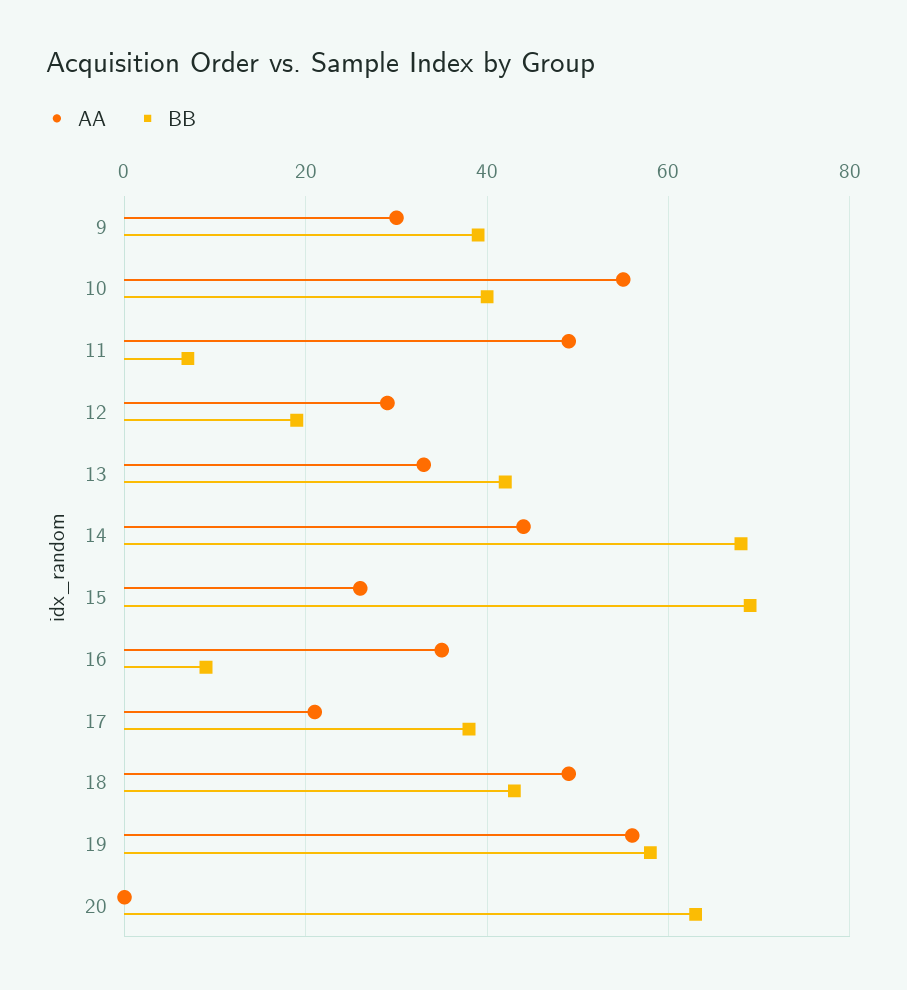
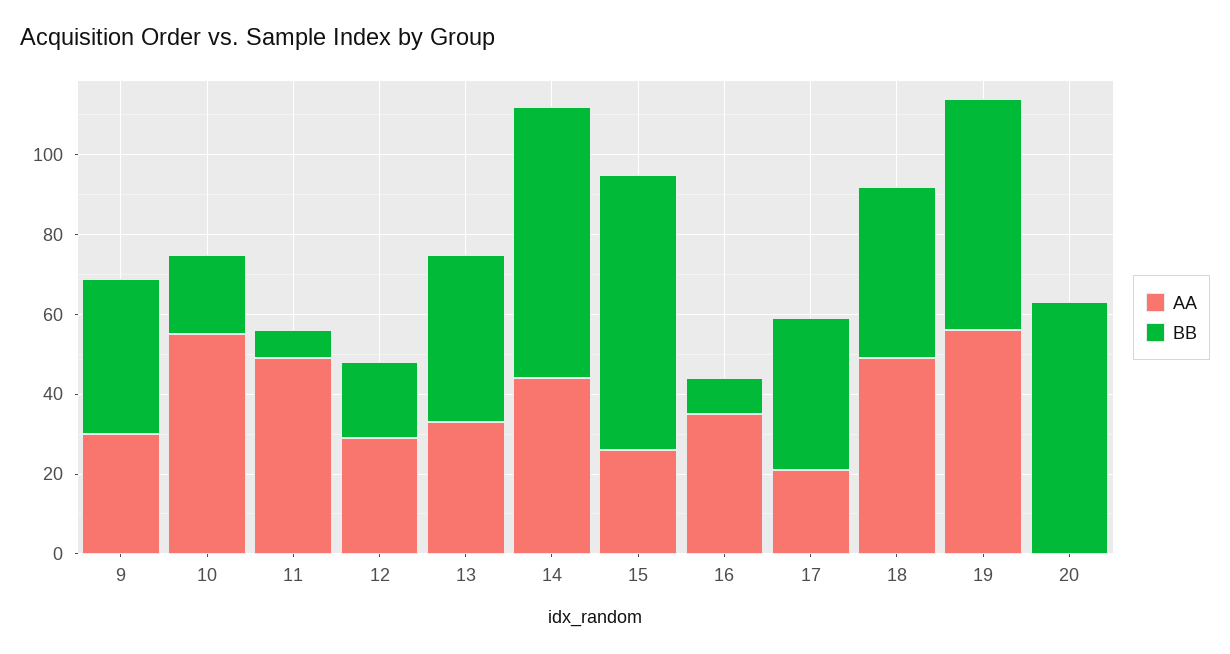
  {
    "AA": {
      "9": 30,
      "10": 55,
      "11": 50,
      "12": 30,
      "13": 35,
      "14": 45,
      "15": 25,
      "16": 35,
      "17": 20,
      "18": 50,
      "19": 55,
      "20": 0
    },
    "BB": {
      "9": 40,
-     "10": 40,
+     "10": 20,
      "11": 5,
      "12": 20,
      "13": 40,
      "14": 70,
      "15": 70,
      "16": 10,
      "17": 40,
      "18": 45,
      "19": 60,
      "20": 65
    }
  }

